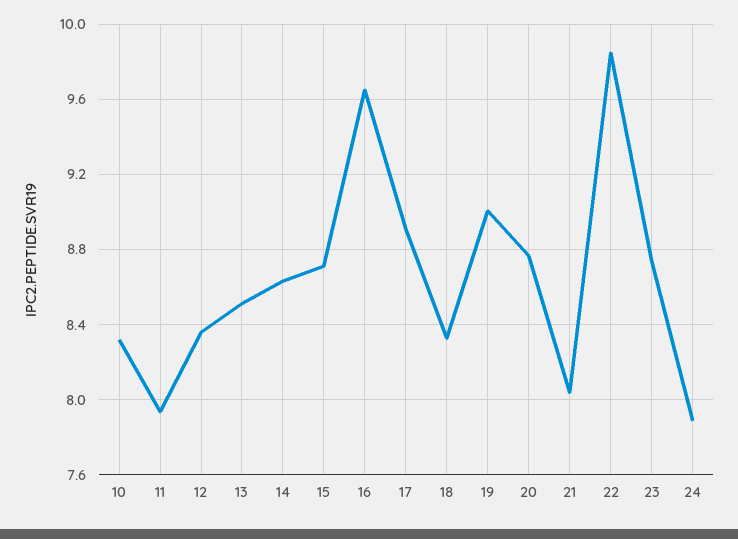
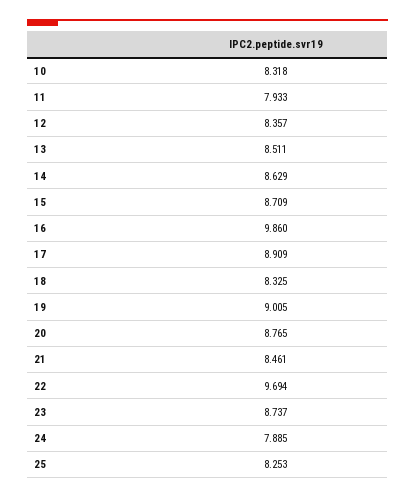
  {
    "10": 8.318,
    "11": 7.933,
    "12": 8.357,
    "13": 8.511,
    "14": 8.629,
    "15": 8.709,
-   "16": 9.65,
+   "16": 9.86,
    "17": 8.909,
    "18": 8.325,
    "19": 9.005,
    "20": 8.765,
-   "21": 8.05,
+   "21": 8.461,
-   "22": 9.85,
+   "22": 9.694,
    "23": 8.737,
-   "24": 7.885
+   "24": 7.885,
+   "25": 8.253
  }

